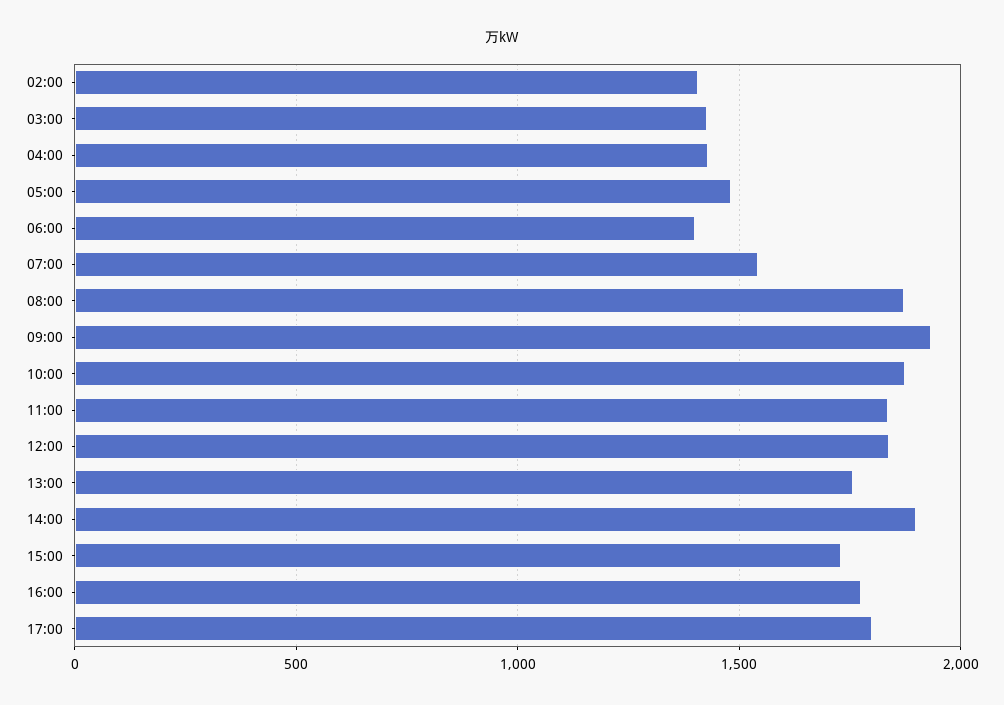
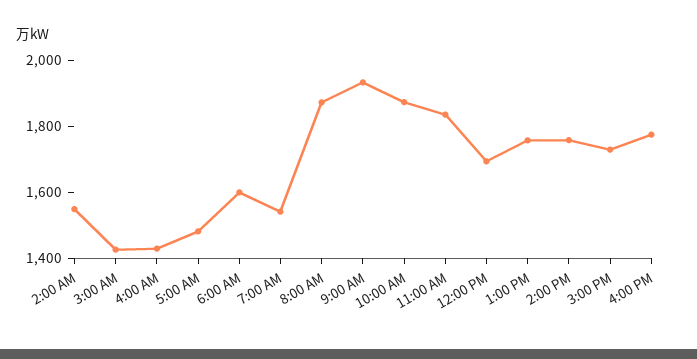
  {
-   "02:00": 1400,
+   "02:00": 1550,
    "03:00": 1450,
    "04:00": 1450,
    "05:00": 1500,
-   "06:00": 1400,
+   "06:00": 1600,
    "07:00": 1550,
    "08:00": 1850,
    "09:00": 1950,
    "10:00": 1850,
    "11:00": 1850,
-   "12:00": 1850,
+   "12:00": 1700,
    "13:00": 1750,
-   "14:00": 1900,
+   "14:00": 1750,
    "15:00": 1750,
-   "16:00": 1800,
+   "16:00": 1800
-   "17:00": 1800
  }

